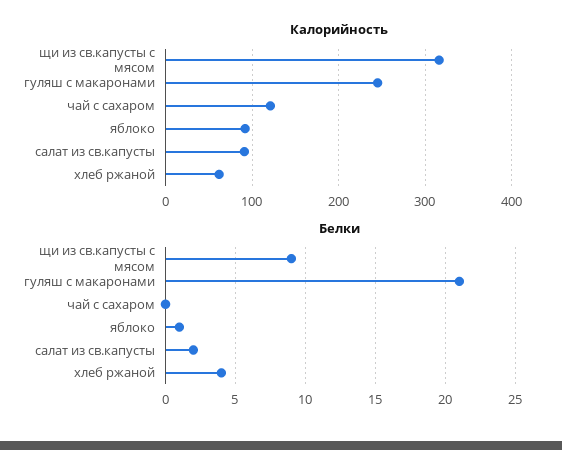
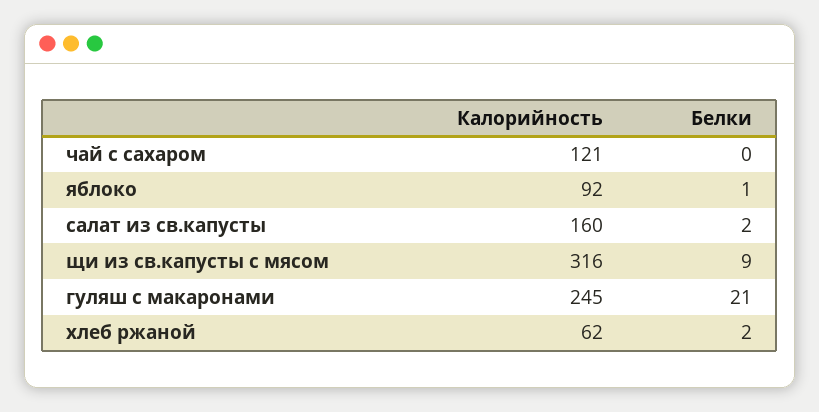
  {
    "Калорийность": {
      "щи из св.капусты с мясом": 316,
      "гуляш с макаронами": 245,
      "чай с сахаром": 121,
      "яблоко": 92,
-     "салат из св.капусты": 90,
+     "салат из св.капусты": 160,
      "хлеб ржаной": 62
    },
    "Белки": {
      "щи из св.капусты с мясом": 9,
      "гуляш с макаронами": 21,
      "чай с сахаром": 0,
      "яблоко": 1,
      "салат из св.капусты": 2,
-     "хлеб ржаной": 4
+     "хлеб ржаной": 2
    }
  }

